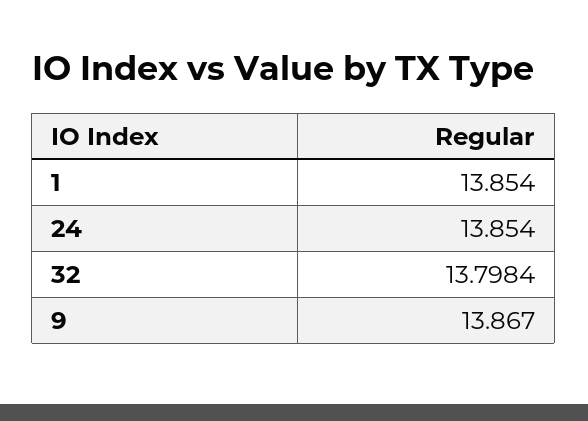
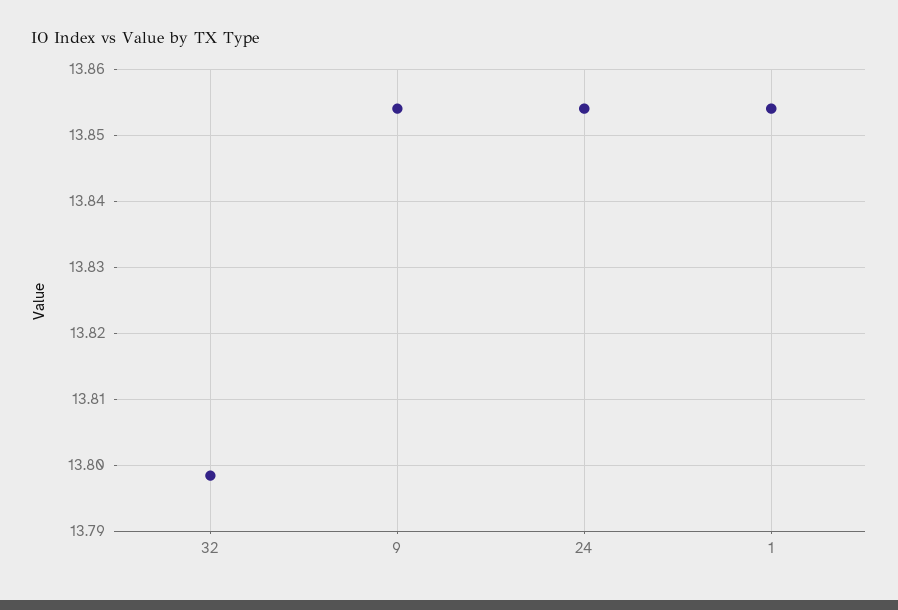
  {
    "1": 13.854,
    "24": 13.854,
    "32": 13.7984,
-   "9": 13.867
+   "9": 13.854
  }

